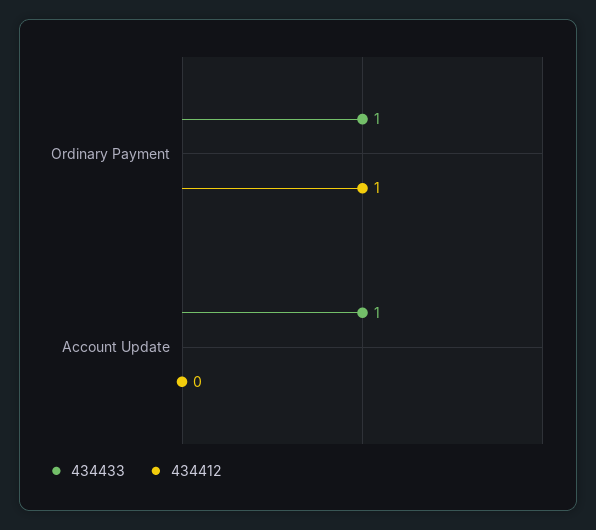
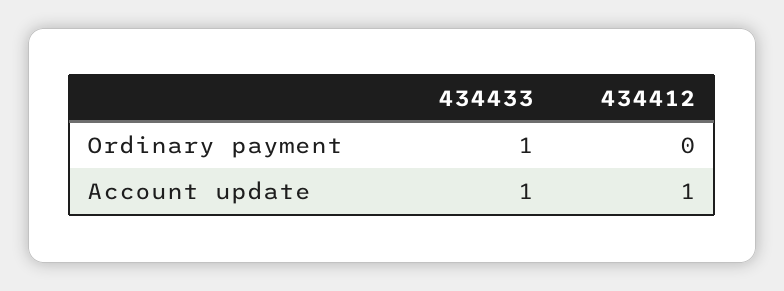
  {
    "434433": {
      "Ordinary Payment": 1,
      "Account Update": 1
    },
    "434412": {
-     "Ordinary Payment": 1,
+     "Ordinary Payment": 0,
-     "Account Update": 0
+     "Account Update": 1
    }
  }

